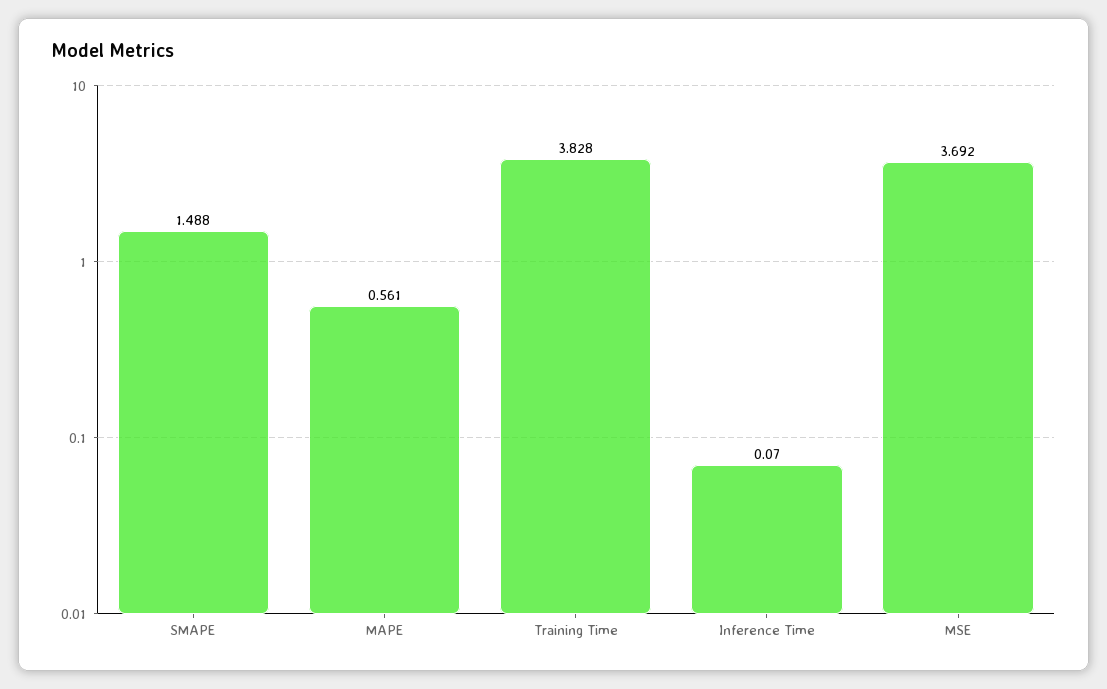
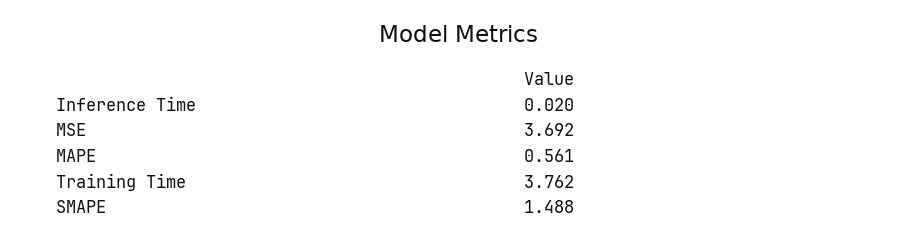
  {
    "SMAPE": 1.488,
    "MAPE": 0.561,
-   "Training Time": 3.828,
+   "Training Time": 3.762,
-   "Inference Time": 0.07,
+   "Inference Time": 0.02,
    "MSE": 3.692
  }

